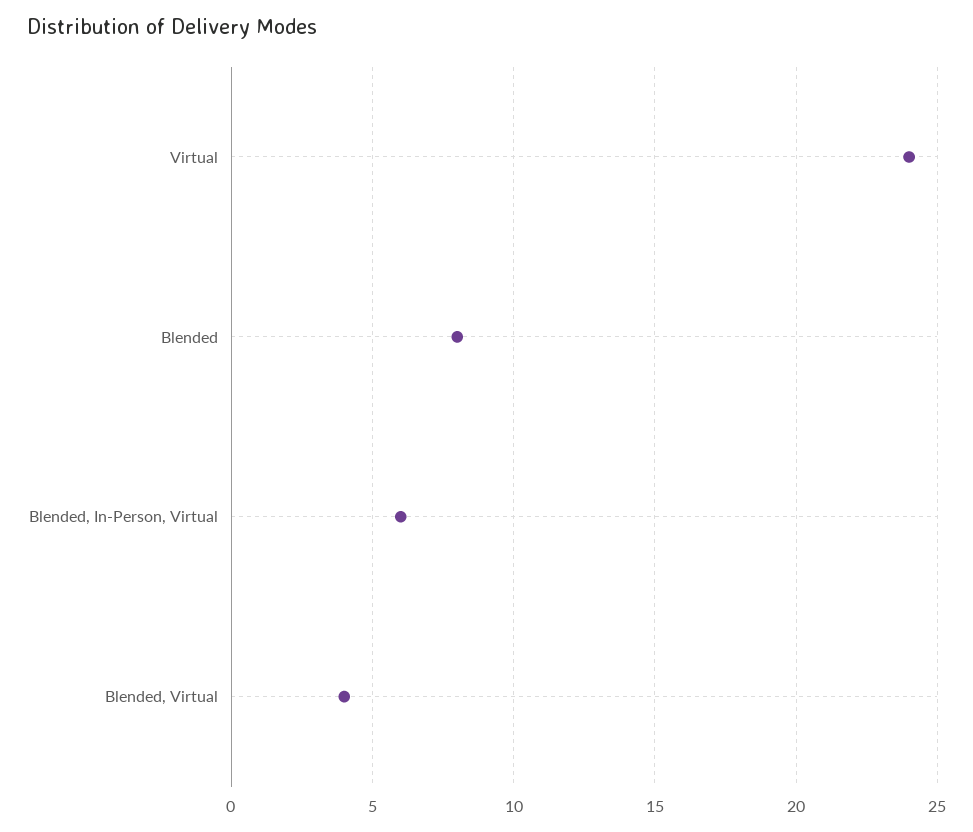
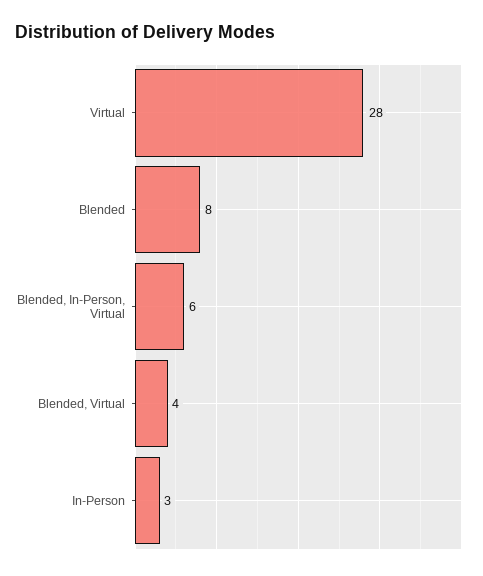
  {
-   "Virtual": 24,
+   "Virtual": 28,
    "Blended": 8,
    "Blended, In-Person, Virtual": 6,
-   "Blended, Virtual": 4
+   "Blended, Virtual": 4,
+   "In-Person": 3
  }

